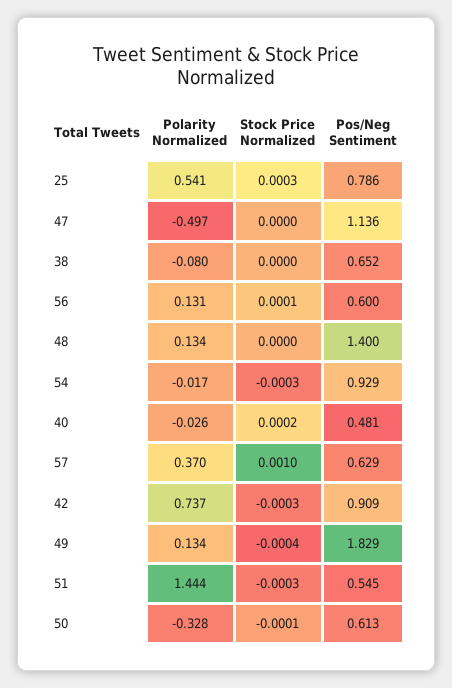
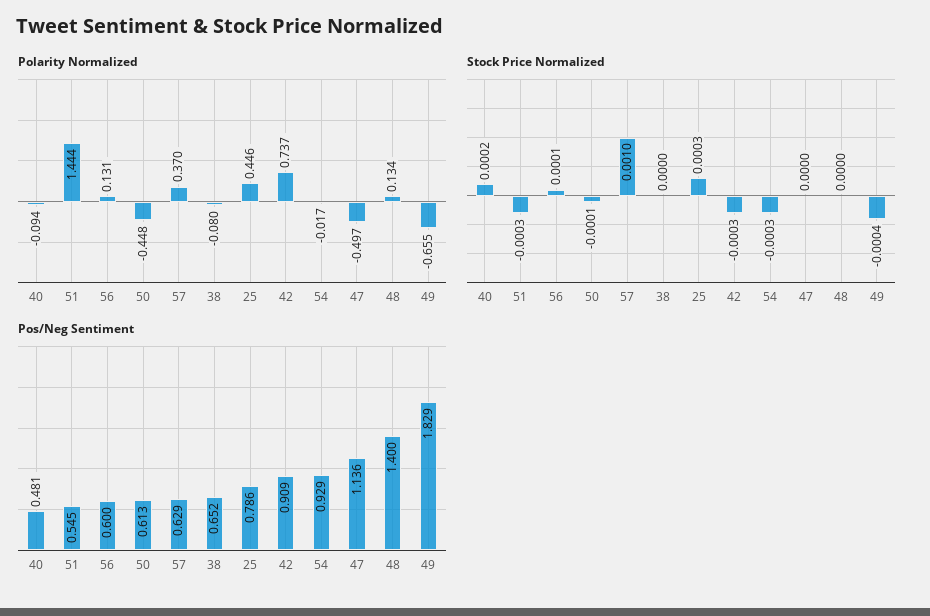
  {
    "Polarity Normalized": {
-     "25": 0.541,
+     "25": 0.446,
      "47": -0.497,
      "38": -0.08,
      "56": 0.131,
      "48": 0.134,
      "54": -0.017,
-     "40": -0.026,
+     "40": -0.094,
      "57": 0.37,
      "42": 0.737,
-     "49": 0.134,
+     "49": -0.655,
      "51": 1.444,
-     "50": -0.328
+     "50": -0.448
    },
    "Stock Price Normalized": {
      "25": 0.0003,
      "47": 0,
      "38": 0,
      "56": 0.0001,
      "48": 0,
      "54": -0.0003,
      "40": 0.0002,
      "57": 0.001,
      "42": -0.0003,
      "49": -0.0004,
      "51": -0.0003,
      "50": -0.0001
    },
    "Pos/Neg Sentiment": {
      "25": 0.786,
      "47": 1.136,
      "38": 0.652,
      "56": 0.6,
      "48": 1.4,
      "54": 0.929,
      "40": 0.481,
      "57": 0.629,
      "42": 0.909,
      "49": 1.829,
      "51": 0.545,
      "50": 0.613
    }
  }

